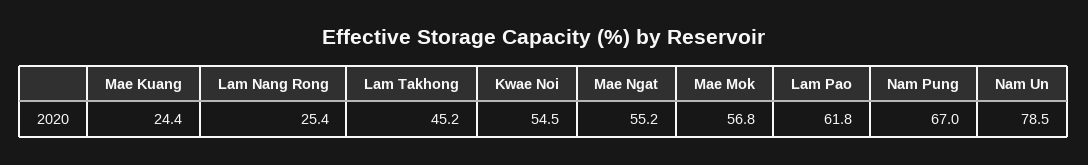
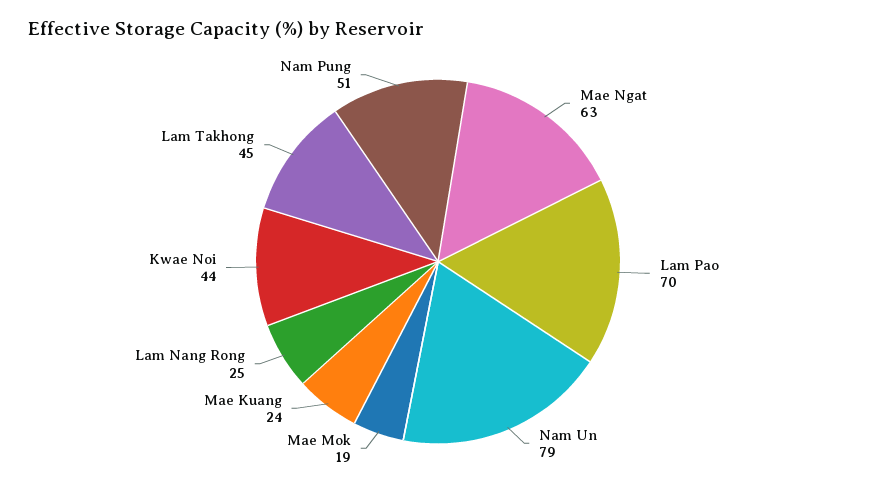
  {
    "Mae Kuang": 24.4,
    "Lam Nang Rong": 25.4,
    "Lam Takhong": 45.2,
-   "Kwae Noi": 54.5,
+   "Kwae Noi": 44,
-   "Mae Ngat": 55.2,
+   "Mae Ngat": 63,
-   "Mae Mok": 56.8,
+   "Mae Mok": 19,
-   "Lam Pao": 61.8,
+   "Lam Pao": 70,
-   "Nam Pung": 67,
+   "Nam Pung": 51,
    "Nam Un": 78.5
  }

